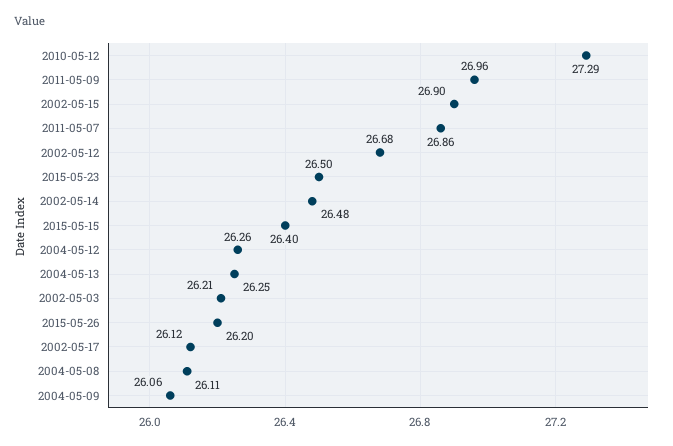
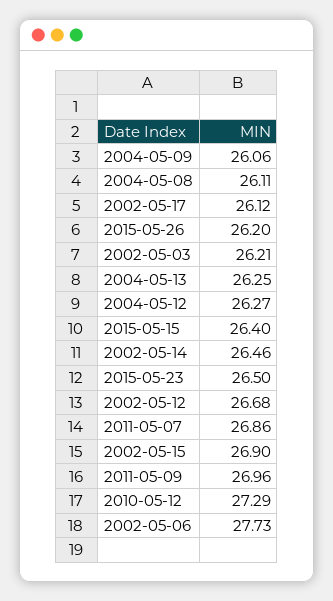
  {
    "2010-05-12": 27.29,
    "2011-05-09": 26.96,
    "2002-05-15": 26.9,
    "2011-05-07": 26.86,
    "2002-05-12": 26.68,
    "2015-05-23": 26.5,
-   "2002-05-14": 26.48,
+   "2002-05-14": 26.46,
    "2015-05-15": 26.4,
-   "2004-05-12": 26.26,
+   "2004-05-12": 26.27,
    "2004-05-13": 26.25,
    "2002-05-03": 26.21,
    "2015-05-26": 26.2,
    "2002-05-17": 26.12,
    "2004-05-08": 26.11,
-   "2004-05-09": 26.06
+   "2004-05-09": 26.06,
+   "2002-05-06": 27.73
  }

